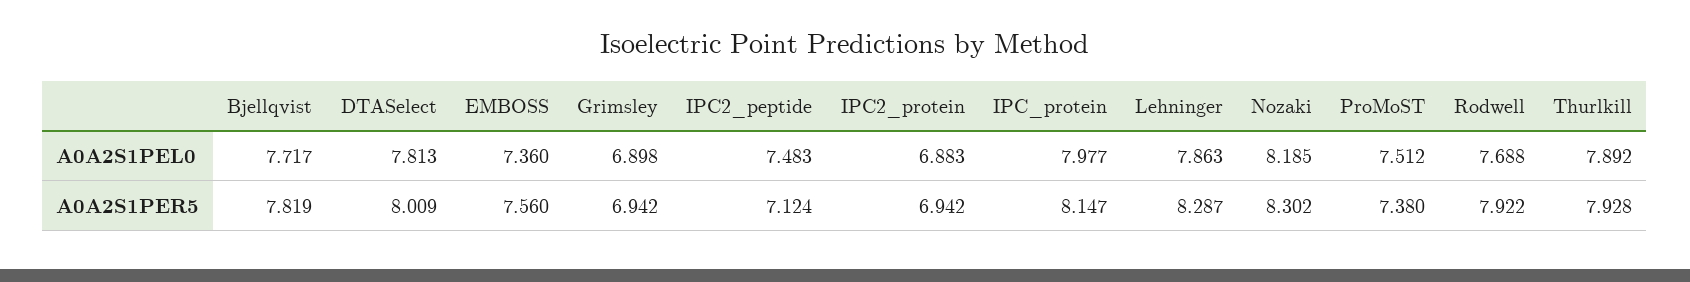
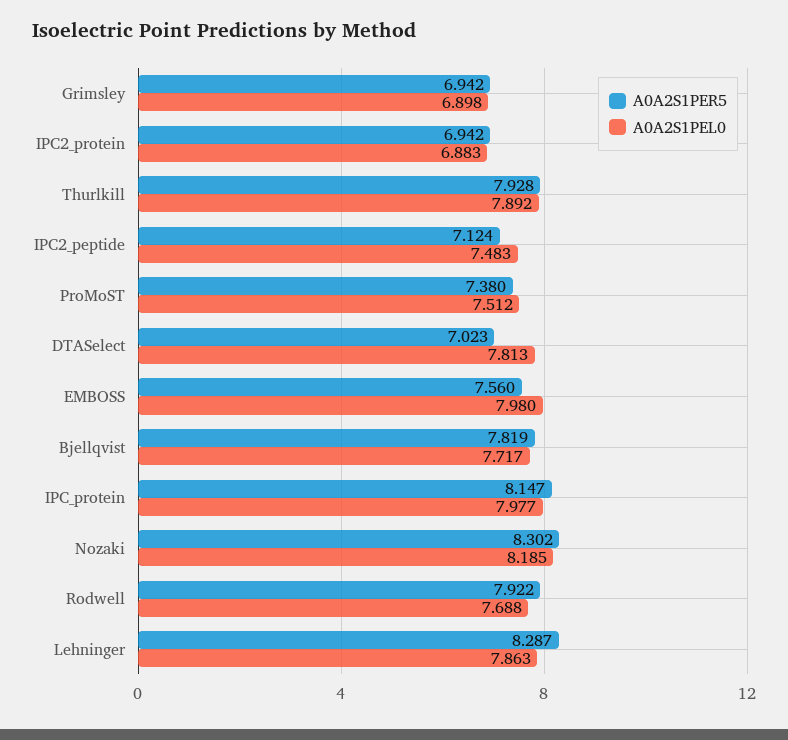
  {
    "A0A2S1PEL0": {
      "Bjellqvist": 7.717,
      "DTASelect": 7.813,
-     "EMBOSS": 7.36,
+     "EMBOSS": 7.98,
      "Grimsley": 6.898,
      "IPC2_peptide": 7.483,
      "IPC2_protein": 6.883,
      "IPC_protein": 7.977,
      "Lehninger": 7.863,
      "Nozaki": 8.185,
      "ProMoST": 7.512,
      "Rodwell": 7.688,
      "Thurlkill": 7.892
    },
    "A0A2S1PER5": {
      "Bjellqvist": 7.819,
-     "DTASelect": 8.009,
+     "DTASelect": 7.023,
      "EMBOSS": 7.56,
      "Grimsley": 6.942,
      "IPC2_peptide": 7.124,
      "IPC2_protein": 6.942,
      "IPC_protein": 8.147,
      "Lehninger": 8.287,
      "Nozaki": 8.302,
      "ProMoST": 7.38,
      "Rodwell": 7.922,
      "Thurlkill": 7.928
    }
  }

